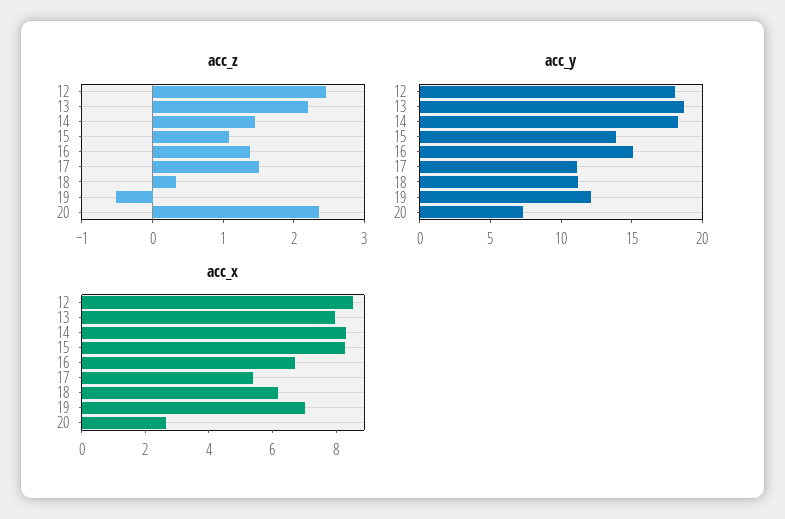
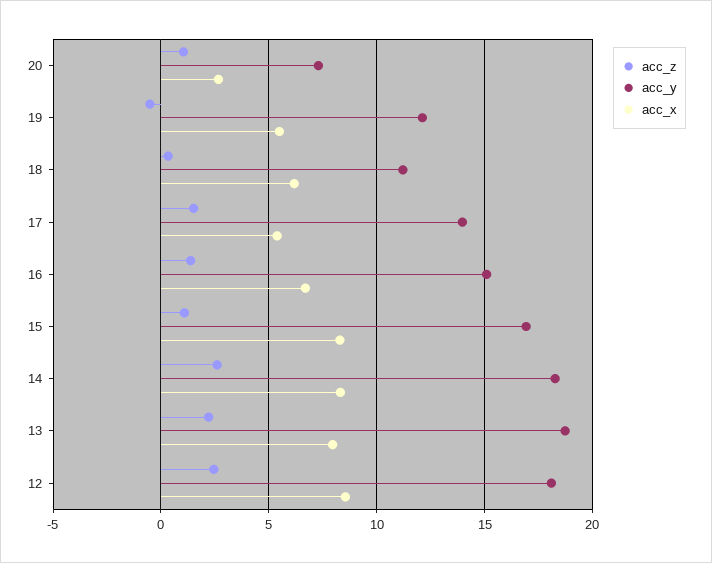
  {
    "acc_z": {
      "12": 2.4,
      "13": 2.2,
-     "14": 1.4,
+     "14": 2.5,
      "15": 1,
      "16": 1.4,
      "17": 1.6,
      "18": 0.4,
      "19": -0.6,
-     "20": 2.4
+     "20": 1
    },
    "acc_y": {
      "12": 18,
      "13": 18.5,
      "14": 18.5,
-     "15": 14,
+     "15": 17,
      "16": 15,
-     "17": 11,
+     "17": 14,
      "18": 11,
      "19": 12,
      "20": 7.5
    },
    "acc_x": {
      "12": 8.5,
      "13": 8,
      "14": 8.5,
      "15": 8.5,
      "16": 6.5,
      "17": 5.5,
      "18": 6,
-     "19": 7,
+     "19": 5.5,
      "20": 2.5
    }
  }

